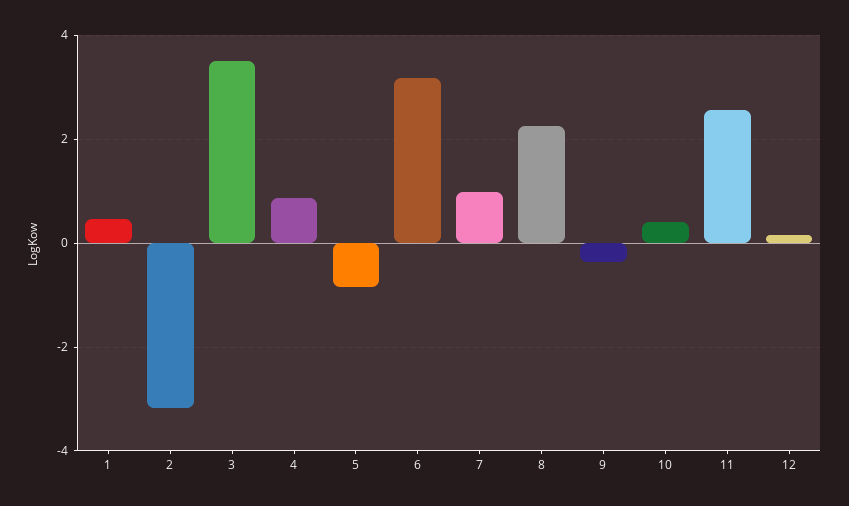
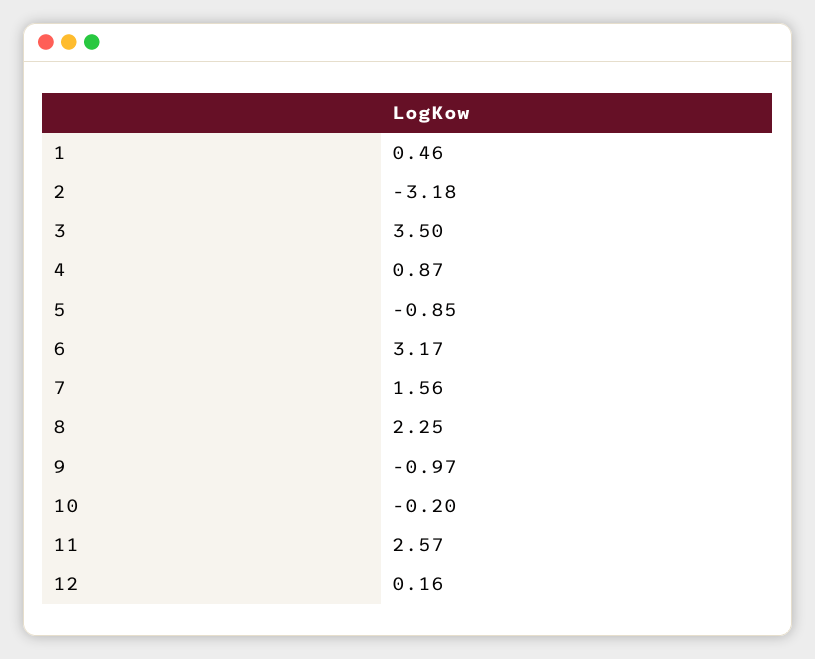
  {
    "1": 0.46,
    "2": -3.18,
    "3": 3.5,
    "4": 0.87,
    "5": -0.85,
    "6": 3.17,
-   "7": 1,
+   "7": 1.56,
    "8": 2.25,
-   "9": -0.4,
+   "9": -0.97,
-   "10": 0.4,
+   "10": -0.2,
    "11": 2.57,
    "12": 0.16
  }

